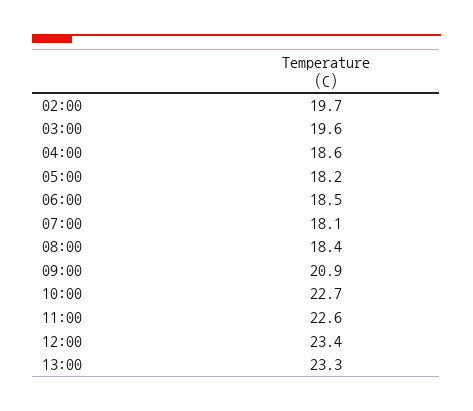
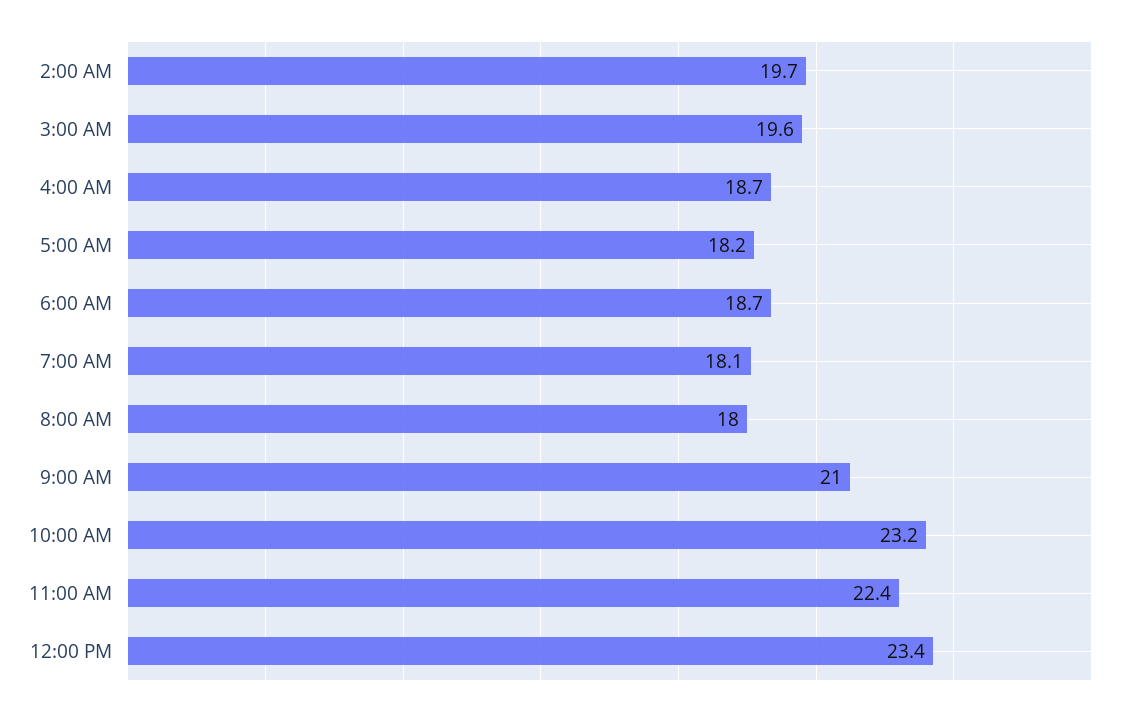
  {
    "02:00": 19.7,
    "03:00": 19.6,
-   "04:00": 18.6,
+   "04:00": 18.7,
    "05:00": 18.2,
-   "06:00": 18.5,
+   "06:00": 18.7,
    "07:00": 18.1,
-   "08:00": 18.4,
+   "08:00": 18,
-   "09:00": 20.9,
+   "09:00": 21,
-   "10:00": 22.7,
+   "10:00": 23.2,
-   "11:00": 22.6,
+   "11:00": 22.4,
-   "12:00": 23.4,
+   "12:00": 23.4
-   "13:00": 23.3
  }

